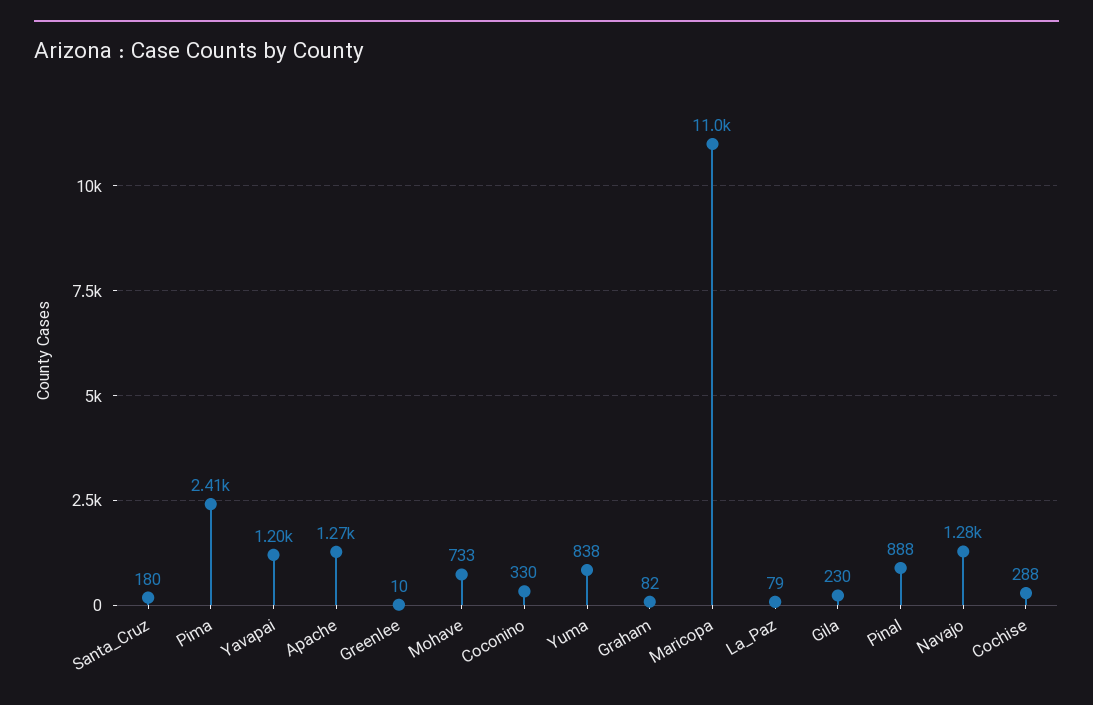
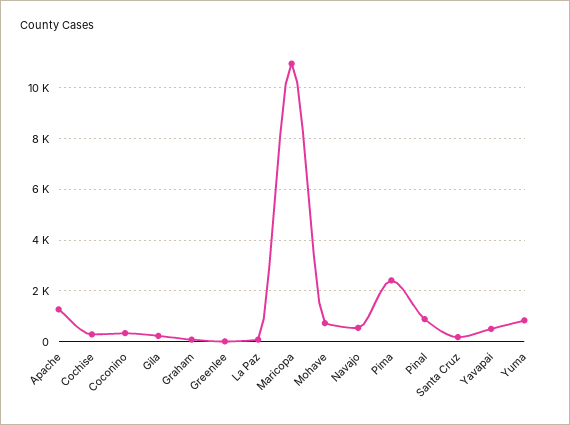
  {
    "Santa_Cruz": 180,
    "Pima": 2410,
-   "Yavapai": 1200,
+   "Yavapai": 500,
    "Apache": 1270,
    "Greenlee": 10,
    "Mohave": 733,
    "Coconino": 330,
    "Yuma": 838,
    "Graham": 82,
    "Maricopa": 11000,
    "La_Paz": 79,
    "Gila": 230,
    "Pinal": 888,
-   "Navajo": 1280,
+   "Navajo": 500,
    "Cochise": 288
  }

